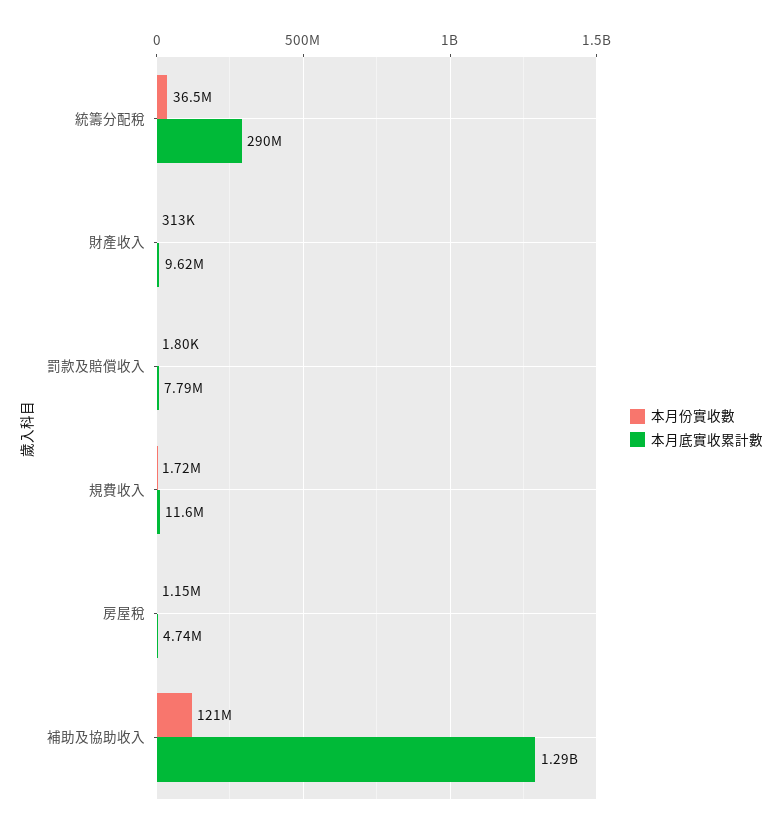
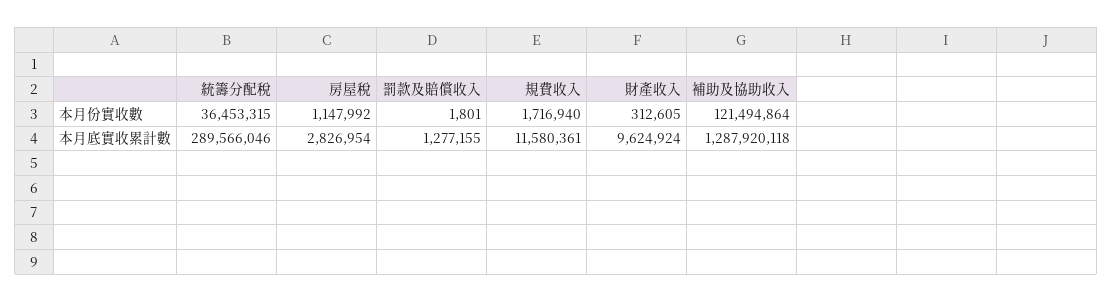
  {
    "本月份實收數": {
      "統籌分配稅": 36453315,
      "財產收入": 312605,
      "罰款及賠償收入": 1801,
      "規費收入": 1716940,
      "房屋稅": 1147992,
      "補助及協助收入": 121494864
    },
    "本月底實收累計數": {
      "統籌分配稅": 289566046,
      "財產收入": 9624924,
-     "罰款及賠償收入": 7790000,
+     "罰款及賠償收入": 1277155,
      "規費收入": 11580361,
-     "房屋稅": 4740000,
+     "房屋稅": 2826954,
      "補助及協助收入": 1287920118
    }
  }

